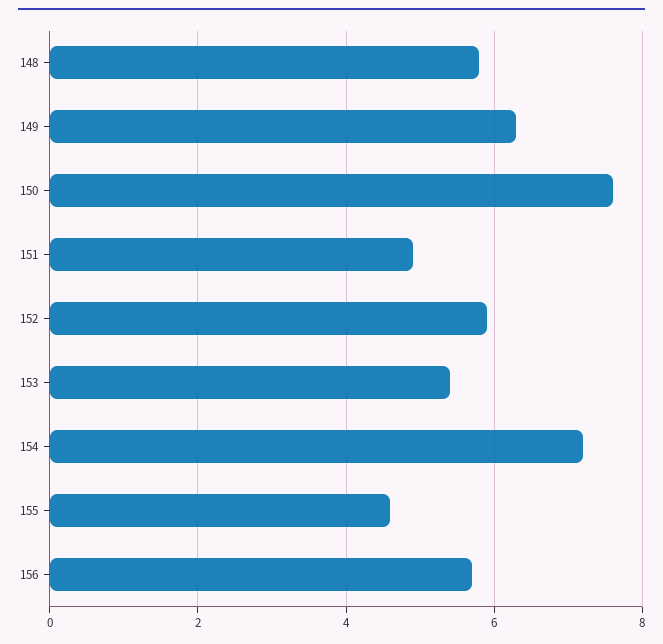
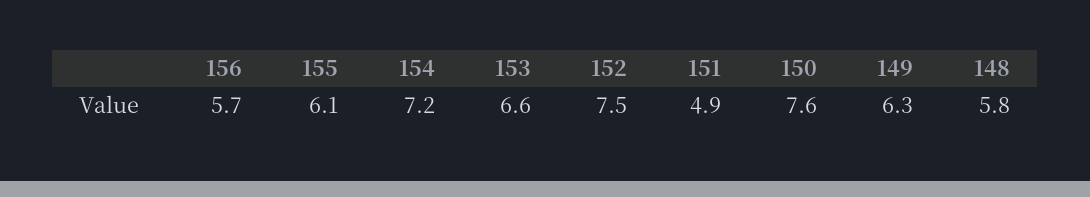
  {
    "148": 5.8,
    "149": 6.3,
    "150": 7.6,
    "151": 4.9,
-   "152": 6,
+   "152": 7.5,
-   "153": 5.5,
+   "153": 6.6,
    "154": 7.2,
-   "155": 4.5,
+   "155": 6.1,
    "156": 5.7
  }

